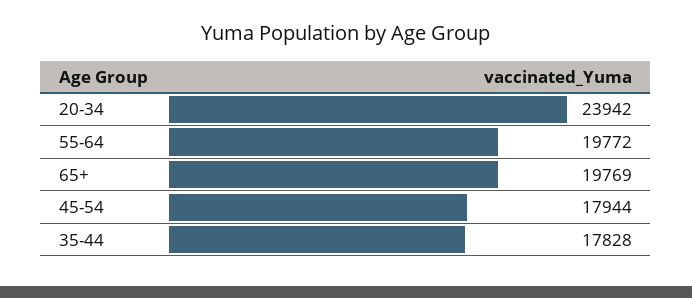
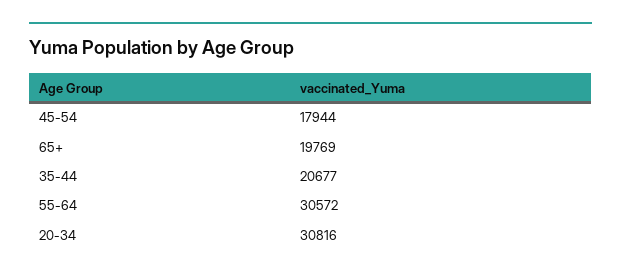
  {
-   "20-34": 23942,
+   "20-34": 30816,
-   "55-64": 19772,
+   "55-64": 30572,
    "65+": 19769,
    "45-54": 17944,
-   "35-44": 17828
+   "35-44": 20677
  }

